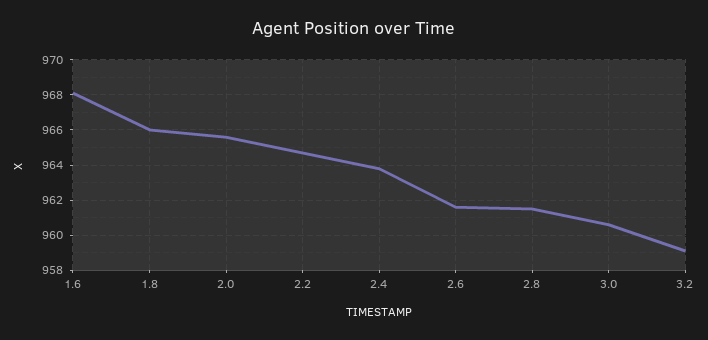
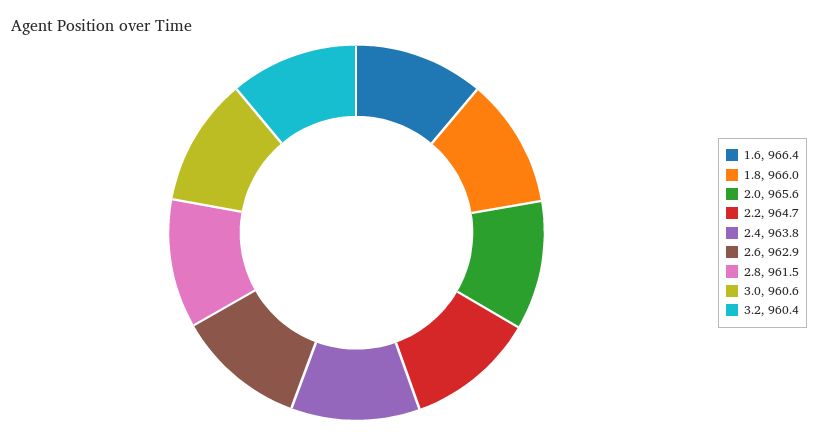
  {
-   "1.6": 968,
+   "1.6": 966.4,
    "1.8": 966,
    "2.0": 965.6,
    "2.2": 964.7,
    "2.4": 963.8,
-   "2.6": 961.5,
+   "2.6": 962.9,
    "2.8": 961.5,
    "3.0": 960.6,
-   "3.2": 959
+   "3.2": 960.4
  }

